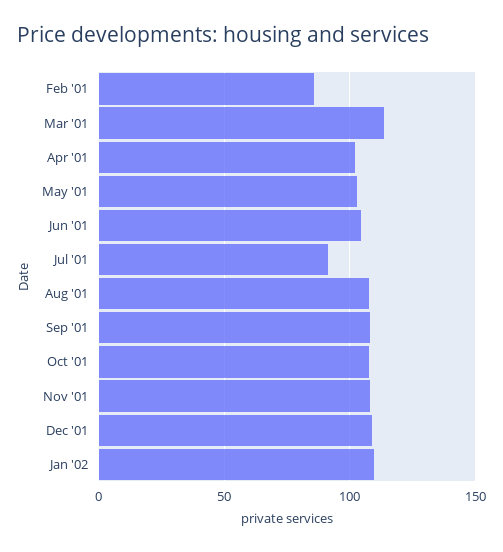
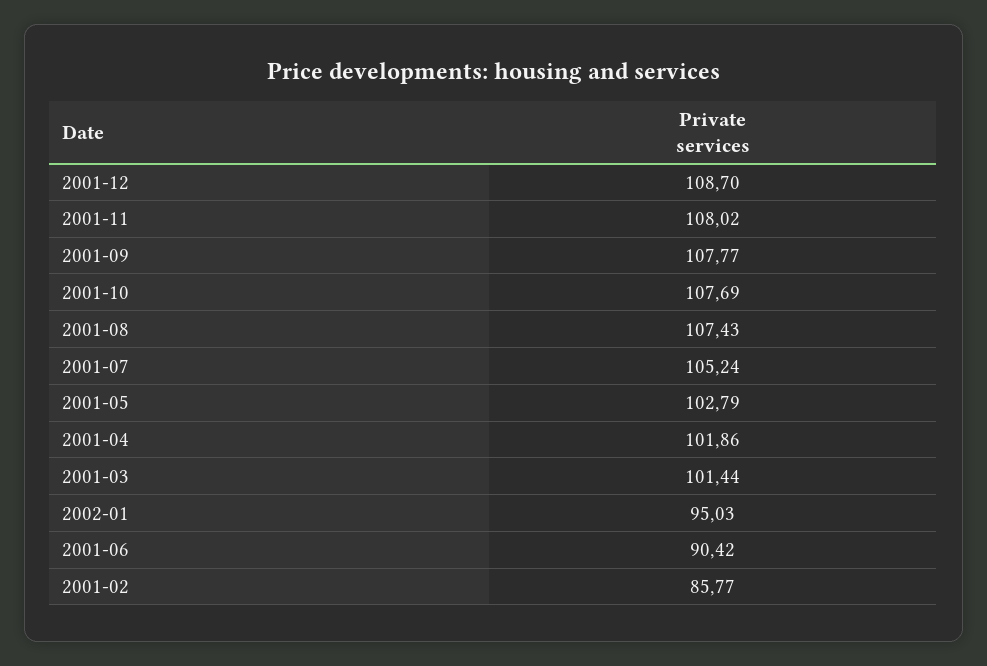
  {
    "Feb '01": 85.77,
-   "Mar '01": 115,
+   "Mar '01": 101.44,
    "Apr '01": 101.86,
    "May '01": 102.79,
-   "Jun '01": 105,
+   "Jun '01": 90.42,
-   "Jul '01": 90,
+   "Jul '01": 105.24,
    "Aug '01": 107.43,
    "Sep '01": 107.77,
    "Oct '01": 107.69,
    "Nov '01": 108.02,
    "Dec '01": 108.7,
-   "Jan '02": 110
+   "Jan '02": 95.03
  }

